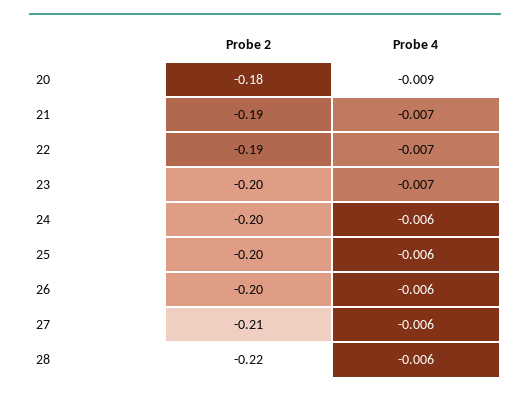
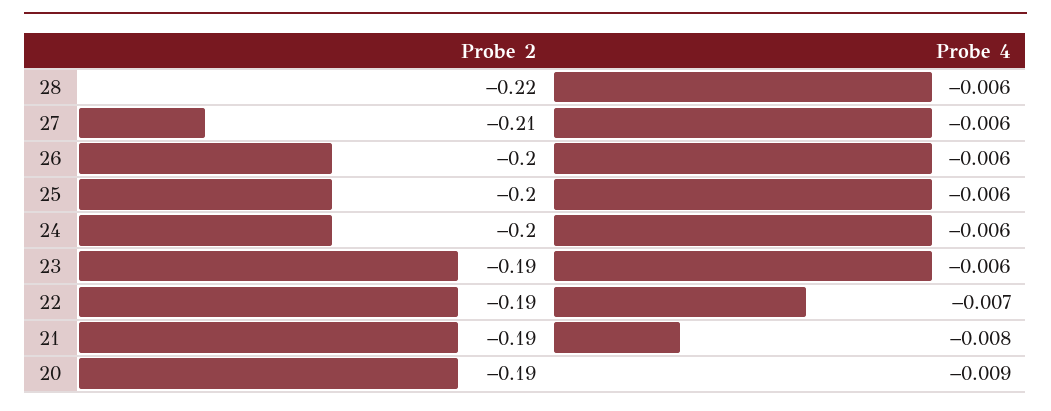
  {
    "Probe 2": {
-     "20": -0.18,
+     "20": -0.19,
      "21": -0.19,
      "22": -0.19,
-     "23": -0.2,
+     "23": -0.19,
      "24": -0.2,
      "25": -0.2,
      "26": -0.2,
      "27": -0.21,
      "28": -0.22
    },
    "Probe 4": {
      "20": -0.009,
-     "21": -0.007,
+     "21": -0.008,
      "22": -0.007,
-     "23": -0.007,
+     "23": -0.006,
      "24": -0.006,
      "25": -0.006,
      "26": -0.006,
      "27": -0.006,
      "28": -0.006
    }
  }

